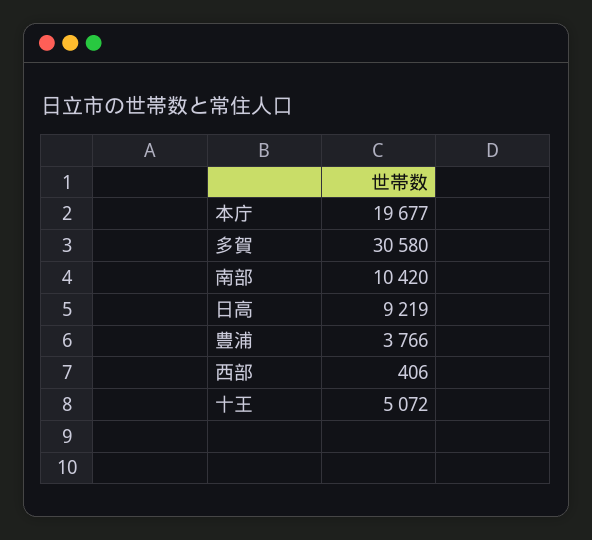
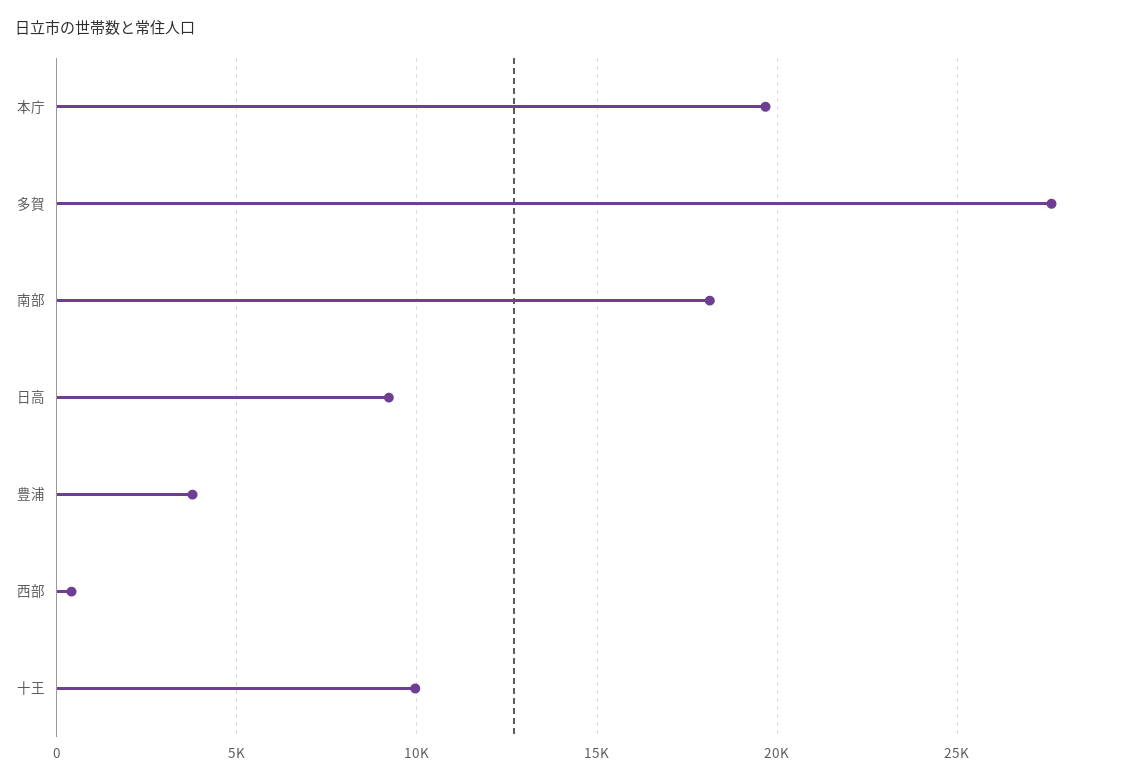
  {
    "本庁": 19677,
-   "多賀": 30580,
+   "多賀": 27500,
-   "南部": 10420,
+   "南部": 18000,
    "日高": 9219,
    "豊浦": 3766,
    "西部": 406,
-   "十王": 5072
+   "十王": 10000
  }

